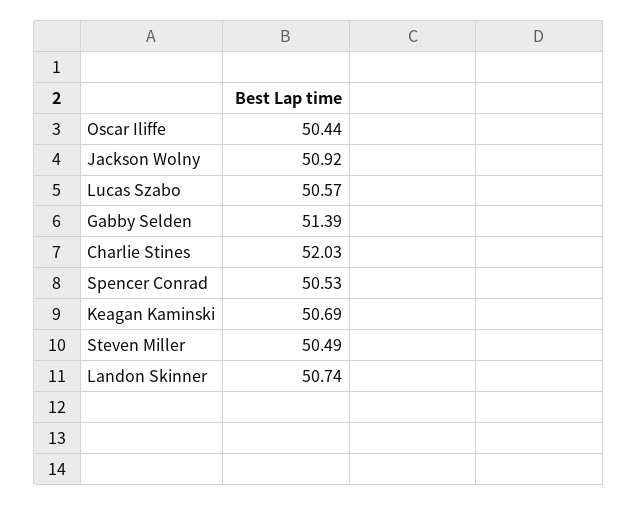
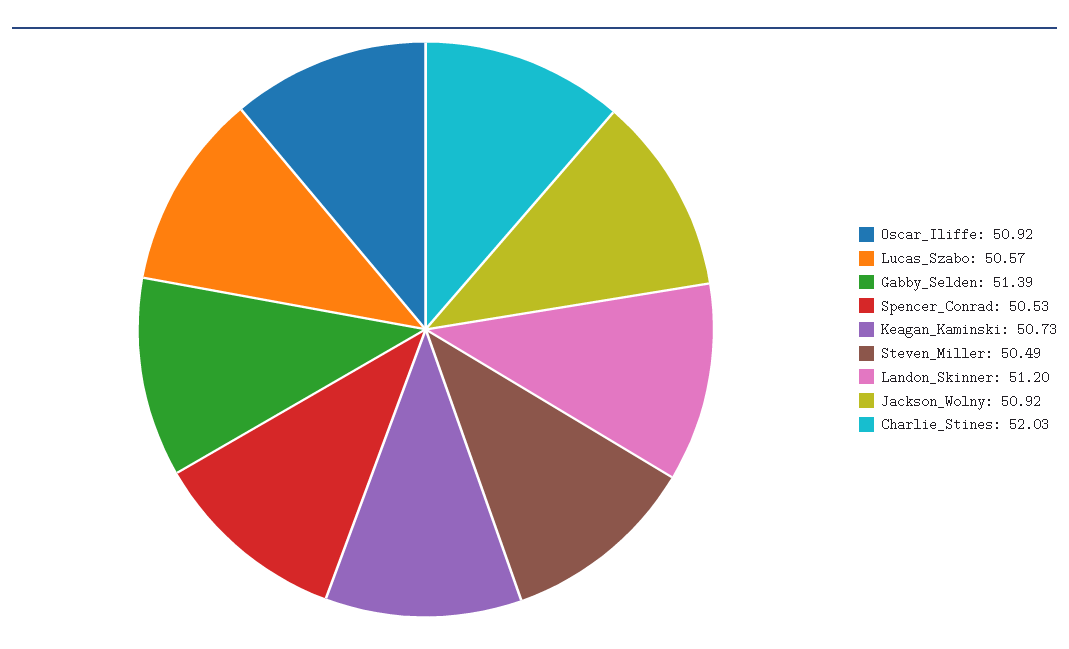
  {
-   "Oscar Iliffe": 50.44,
+   "Oscar Iliffe": 50.92,
    "Jackson Wolny": 50.92,
    "Lucas Szabo": 50.57,
    "Gabby Selden": 51.39,
    "Charlie Stines": 52.03,
    "Spencer Conrad": 50.53,
-   "Keagan Kaminski": 50.69,
+   "Keagan Kaminski": 50.73,
    "Steven Miller": 50.49,
-   "Landon Skinner": 50.74
+   "Landon Skinner": 51.2
  }

